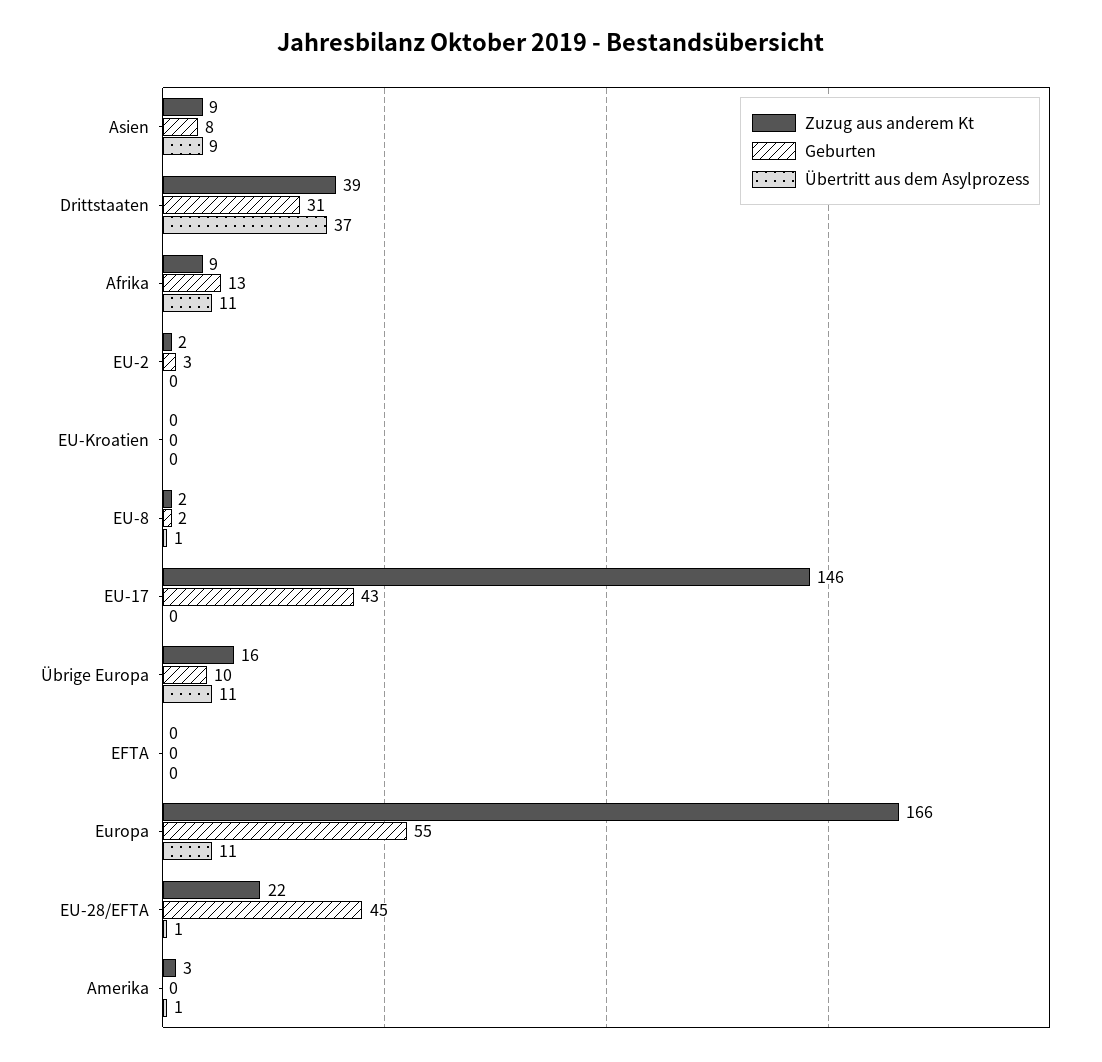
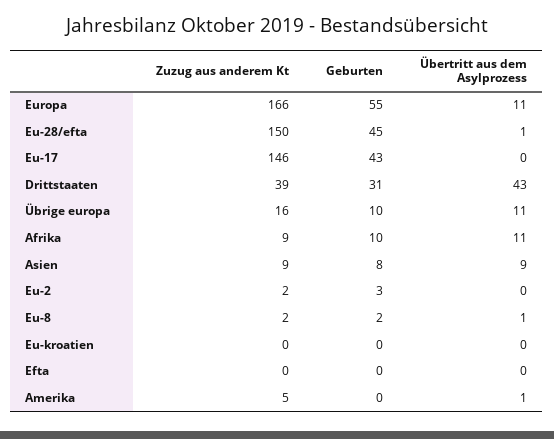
  {
    "Zuzug aus anderem Kt": {
      "Asien": 9,
      "Drittstaaten": 39,
      "Afrika": 9,
      "EU-2": 2,
      "EU-Kroatien": 0,
      "EU-8": 2,
      "EU-17": 146,
      "Übrige Europa": 16,
      "EFTA": 0,
      "Europa": 166,
-     "EU-28/EFTA": 22,
+     "EU-28/EFTA": 150,
-     "Amerika": 3
+     "Amerika": 5
    },
    "Geburten": {
      "Asien": 8,
      "Drittstaaten": 31,
-     "Afrika": 13,
+     "Afrika": 10,
      "EU-2": 3,
      "EU-Kroatien": 0,
      "EU-8": 2,
      "EU-17": 43,
      "Übrige Europa": 10,
      "EFTA": 0,
      "Europa": 55,
      "EU-28/EFTA": 45,
      "Amerika": 0
    },
    "Übertritt aus dem Asylprozess": {
      "Asien": 9,
-     "Drittstaaten": 37,
+     "Drittstaaten": 43,
      "Afrika": 11,
      "EU-2": 0,
      "EU-Kroatien": 0,
      "EU-8": 1,
      "EU-17": 0,
      "Übrige Europa": 11,
      "EFTA": 0,
      "Europa": 11,
      "EU-28/EFTA": 1,
      "Amerika": 1
    }
  }

